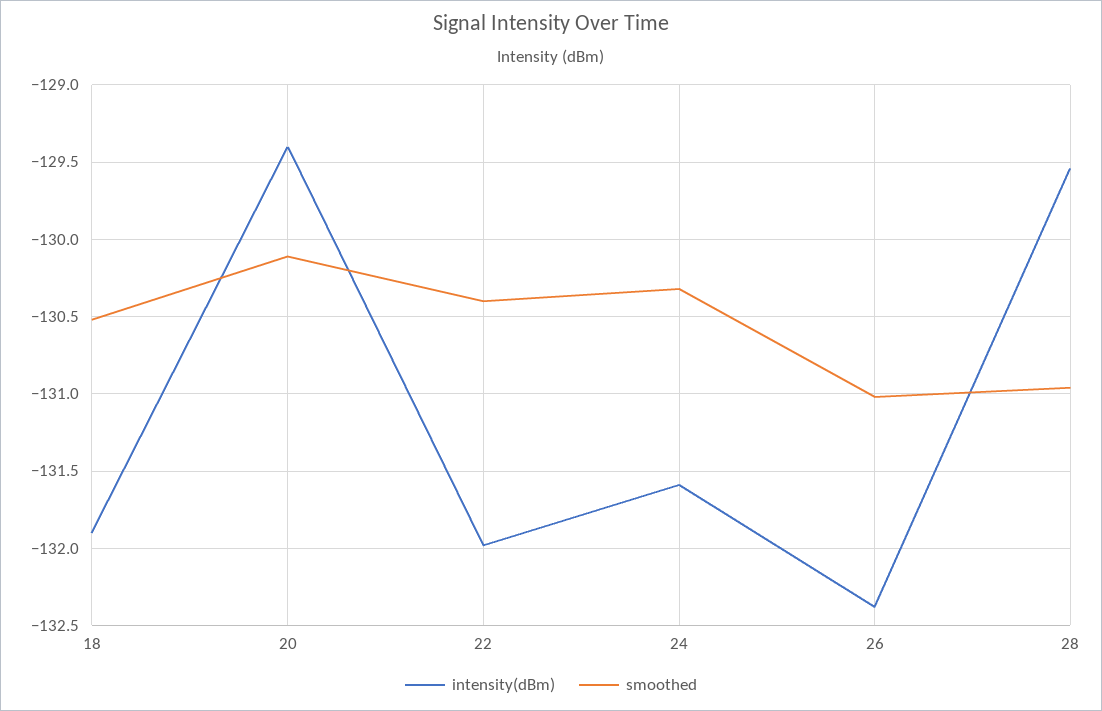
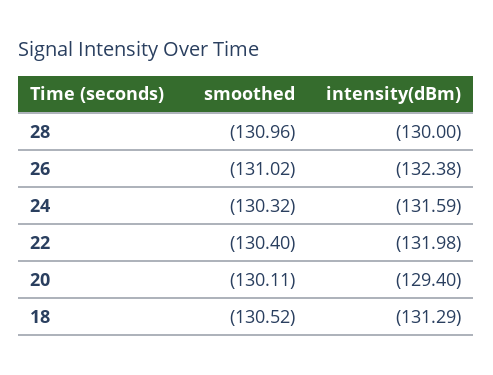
  {
    "intensity(dBm)": {
-     "18": -131.9,
+     "18": -131.29,
      "20": -129.4,
      "22": -131.98,
      "24": -131.59,
      "26": -132.38,
-     "28": -129.55
+     "28": -130
    },
    "smoothed": {
      "18": -130.52,
      "20": -130.11,
      "22": -130.4,
      "24": -130.32,
      "26": -131.02,
      "28": -130.96
    }
  }

